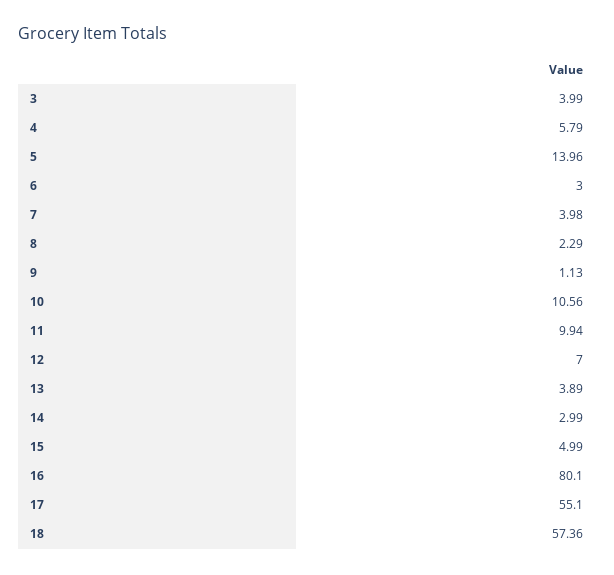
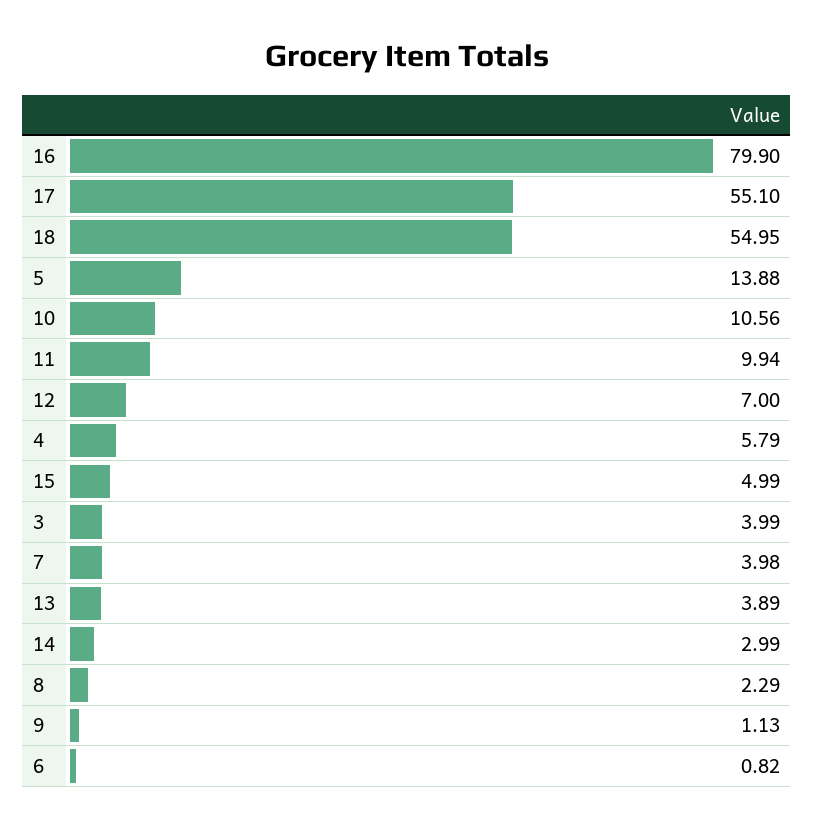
  {
    "3": 3.99,
    "4": 5.79,
-   "5": 13.96,
+   "5": 13.88,
-   "6": 3,
+   "6": 0.82,
    "7": 3.98,
    "8": 2.29,
    "9": 1.13,
    "10": 10.56,
    "11": 9.94,
    "12": 7,
    "13": 3.89,
    "14": 2.99,
    "15": 4.99,
-   "16": 80.1,
+   "16": 79.9,
    "17": 55.1,
-   "18": 57.36
+   "18": 54.95
  }

